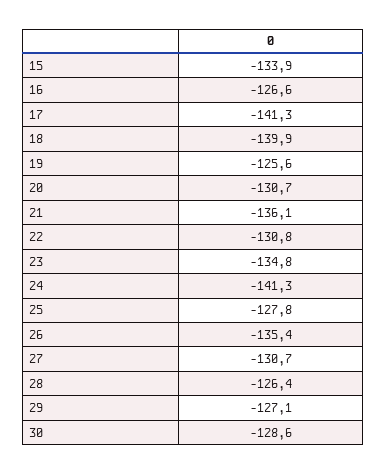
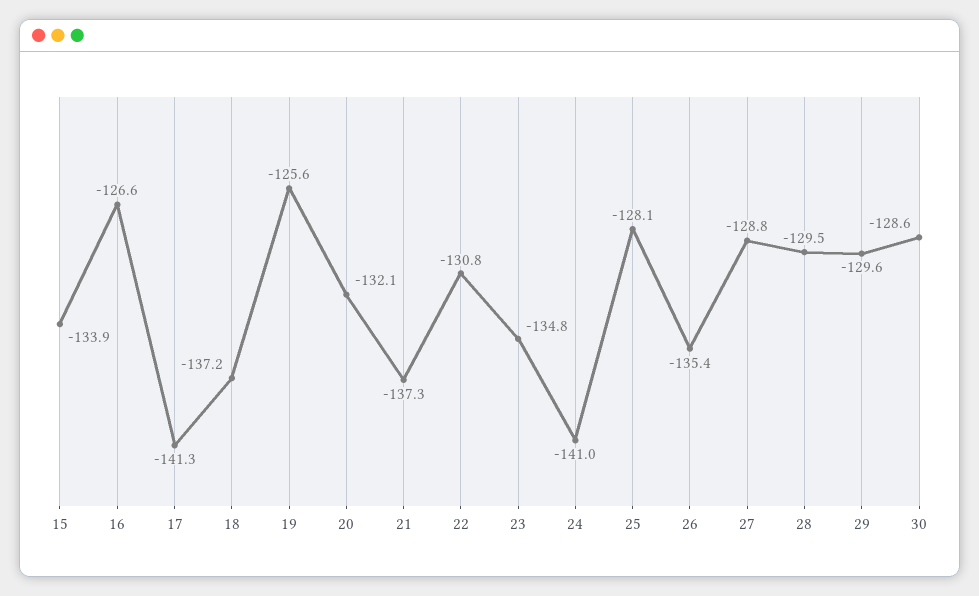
  {
    "15": -133.9,
    "16": -126.6,
    "17": -141.3,
-   "18": -139.9,
+   "18": -137.2,
    "19": -125.6,
-   "20": -130.7,
+   "20": -132.1,
-   "21": -136.1,
+   "21": -137.3,
    "22": -130.8,
    "23": -134.8,
-   "24": -141.3,
+   "24": -141,
-   "25": -127.8,
+   "25": -128.1,
    "26": -135.4,
-   "27": -130.7,
+   "27": -128.8,
-   "28": -126.4,
+   "28": -129.5,
-   "29": -127.1,
+   "29": -129.6,
    "30": -128.6
  }

